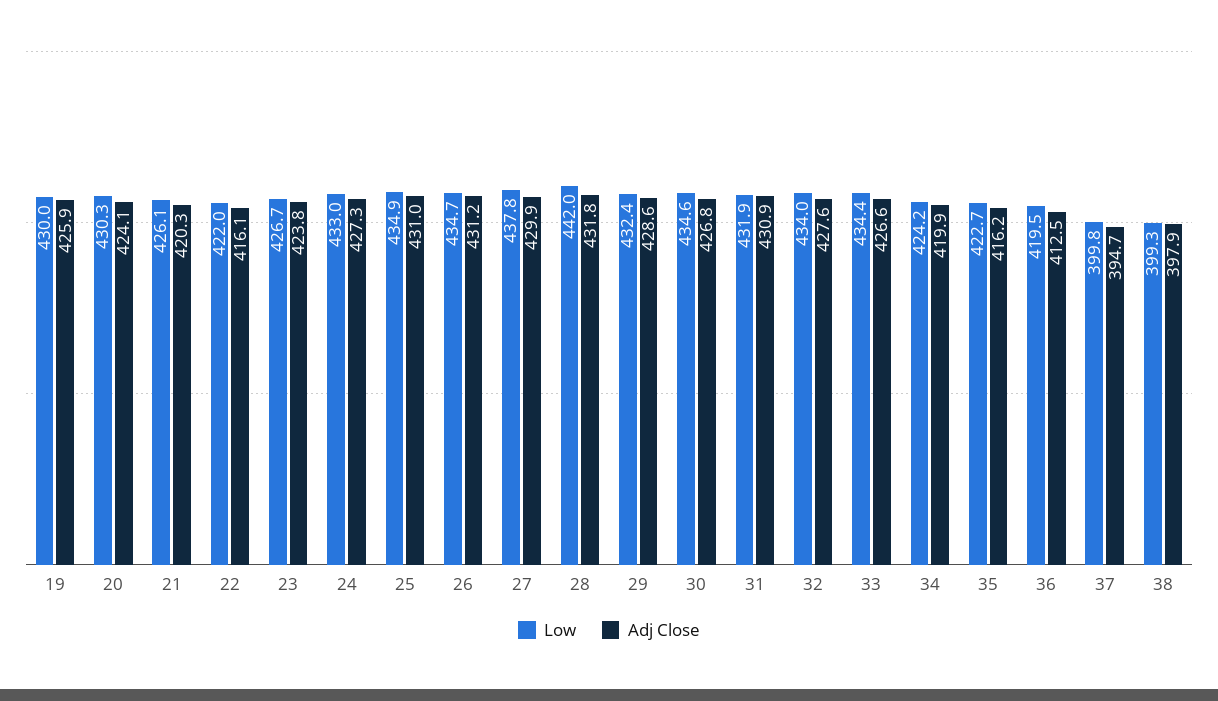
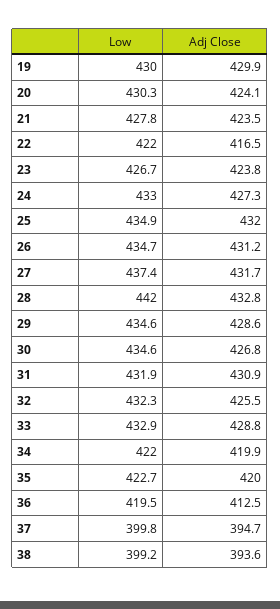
  {
    "Low": {
      "19": 430,
      "20": 430.3,
-     "21": 426.1,
+     "21": 427.8,
      "22": 422,
      "23": 426.7,
      "24": 433,
      "25": 434.9,
      "26": 434.7,
-     "27": 437.8,
+     "27": 437.4,
      "28": 442,
-     "29": 432.4,
+     "29": 434.6,
      "30": 434.6,
      "31": 431.9,
-     "32": 434,
+     "32": 432.3,
-     "33": 434.4,
+     "33": 432.9,
-     "34": 424.2,
+     "34": 422,
      "35": 422.7,
      "36": 419.5,
      "37": 399.8,
-     "38": 399.3
+     "38": 399.2
    },
    "Adj Close": {
-     "19": 425.9,
+     "19": 429.9,
      "20": 424.1,
-     "21": 420.3,
+     "21": 423.5,
-     "22": 416.1,
+     "22": 416.5,
      "23": 423.8,
      "24": 427.3,
-     "25": 431,
+     "25": 432,
      "26": 431.2,
-     "27": 429.9,
+     "27": 431.7,
-     "28": 431.8,
+     "28": 432.8,
      "29": 428.6,
      "30": 426.8,
      "31": 430.9,
-     "32": 427.6,
+     "32": 425.5,
-     "33": 426.6,
+     "33": 428.8,
      "34": 419.9,
-     "35": 416.2,
+     "35": 420,
      "36": 412.5,
      "37": 394.7,
-     "38": 397.9
+     "38": 393.6
    }
  }

